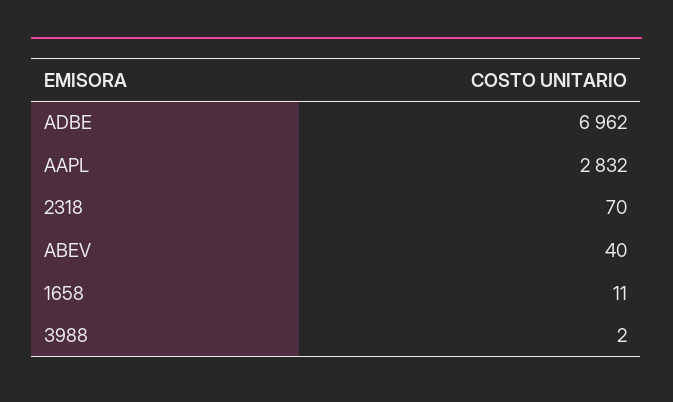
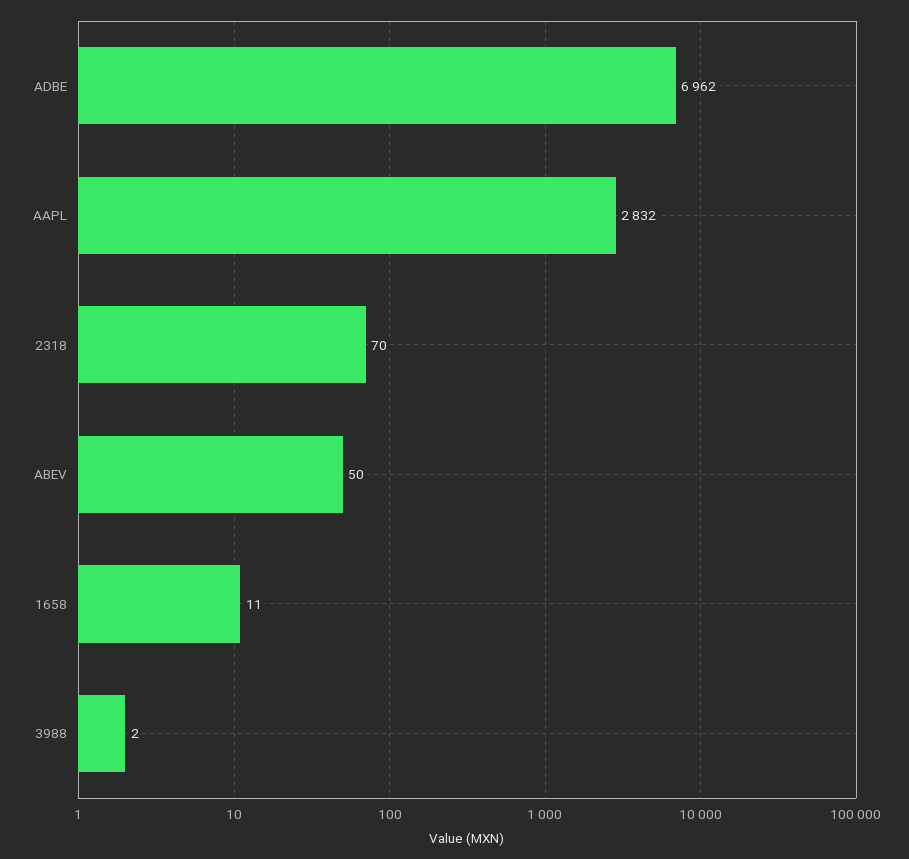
  {
    "ADBE": 6962,
    "AAPL": 2832,
    "2318": 70,
-   "ABEV": 40,
+   "ABEV": 50,
    "1658": 11,
    "3988": 2
  }

